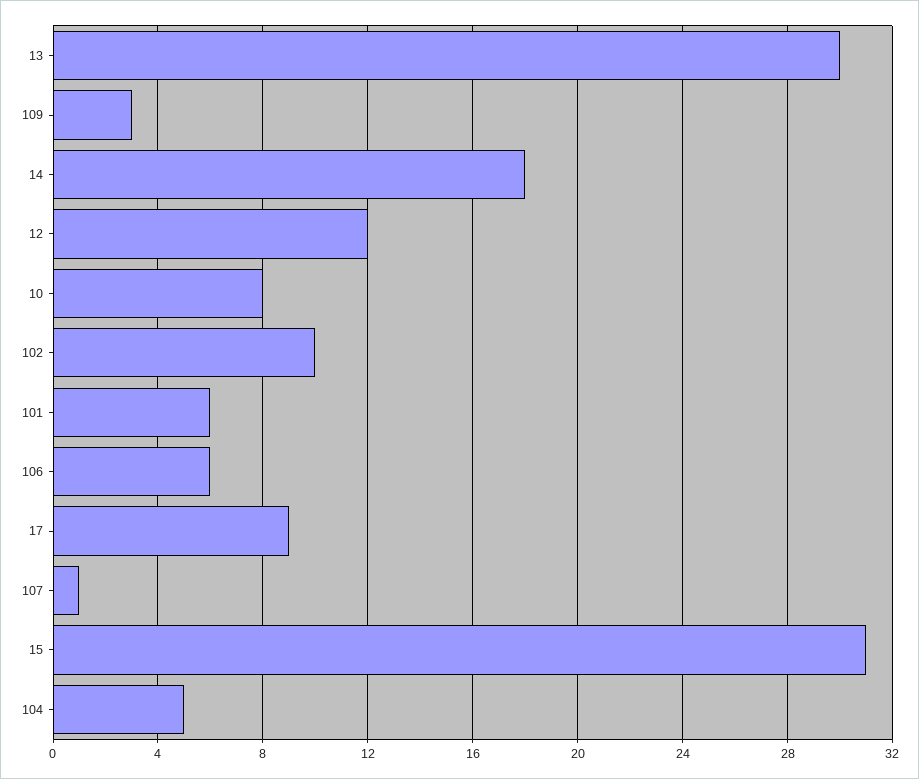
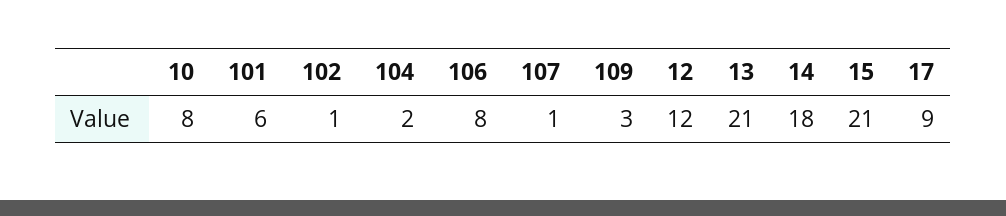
  {
-   "13": 30,
+   "13": 21,
    "109": 3,
    "14": 18,
    "12": 12,
    "10": 8,
-   "102": 10,
+   "102": 1,
    "101": 6,
-   "106": 6,
+   "106": 8,
    "17": 9,
    "107": 1,
-   "15": 31,
+   "15": 21,
-   "104": 5
+   "104": 2
  }

